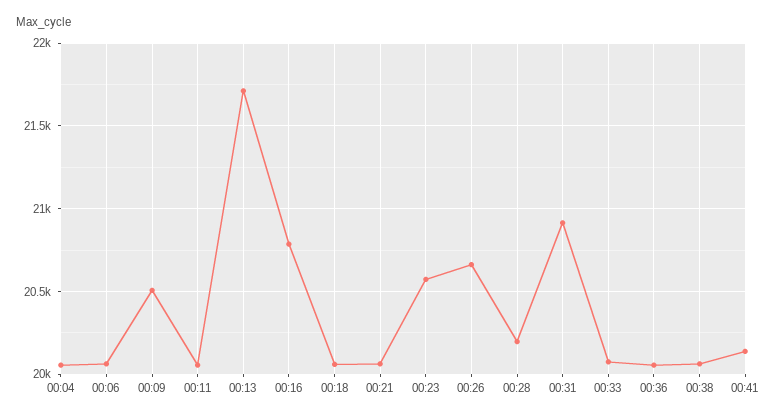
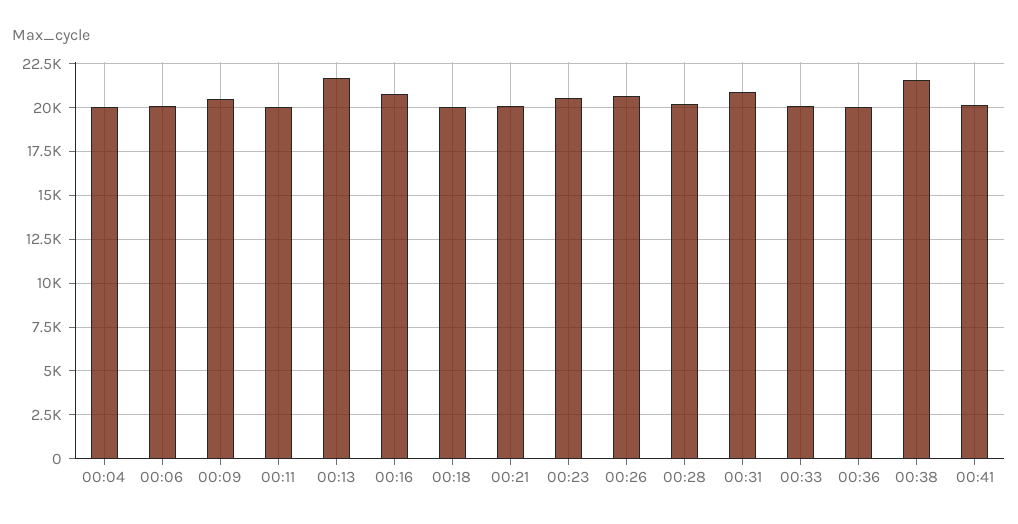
  {
    "00:04": 20050,
    "00:06": 20050,
    "00:09": 20500,
    "00:11": 20050,
    "00:13": 21700,
    "00:16": 20800,
    "00:18": 20050,
    "00:21": 20050,
    "00:23": 20550,
    "00:26": 20650,
    "00:28": 20200,
    "00:31": 20900,
    "00:33": 20100,
    "00:36": 20050,
-   "00:38": 20050,
+   "00:38": 21500,
    "00:41": 20150
  }

